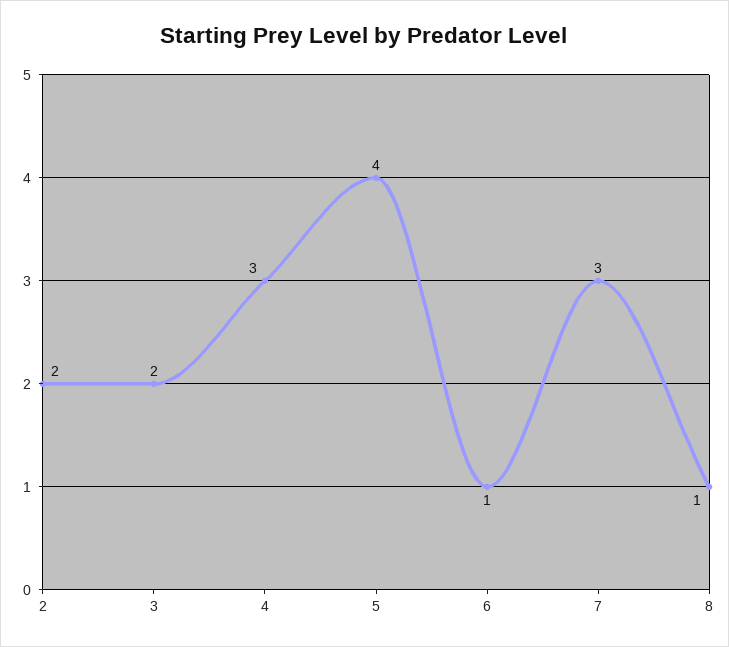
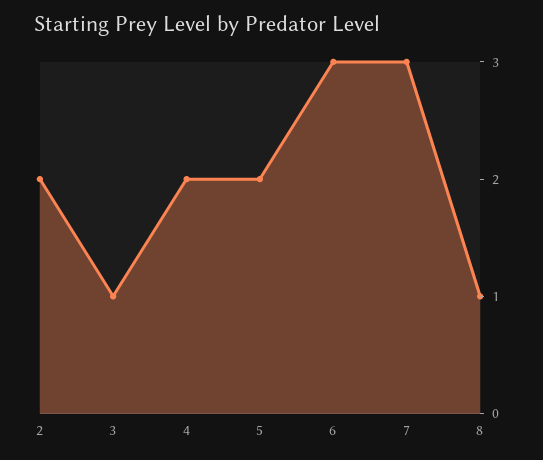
  {
    "2": 2,
-   "3": 2,
+   "3": 1,
-   "4": 3,
+   "4": 2,
-   "5": 4,
+   "5": 2,
-   "6": 1,
+   "6": 3,
    "7": 3,
    "8": 1
  }

